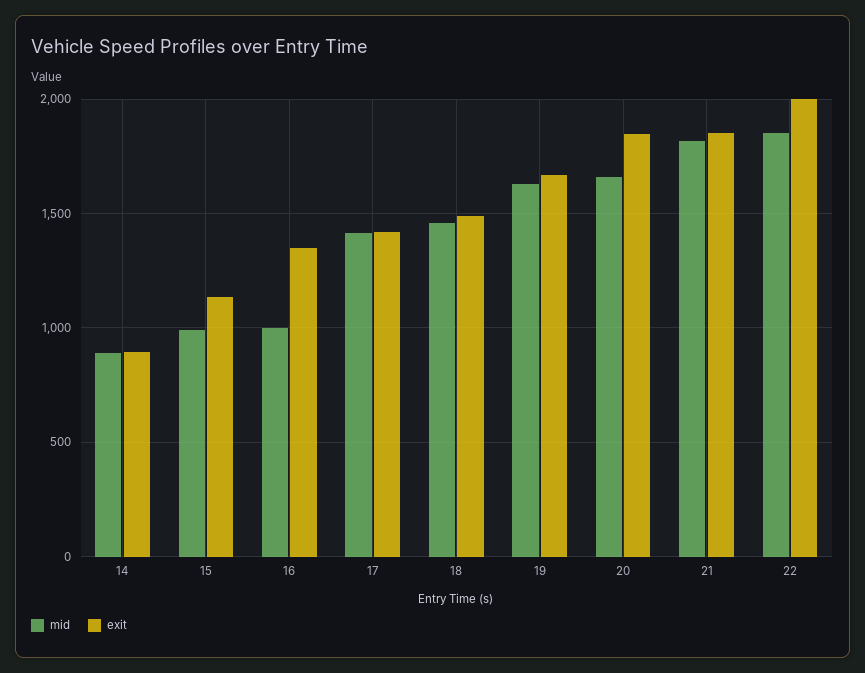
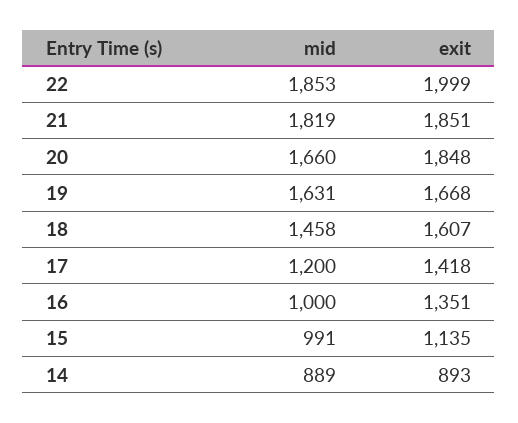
  {
    "mid": {
      "14": 889,
      "15": 991,
      "16": 1000,
-     "17": 1400,
+     "17": 1200,
      "18": 1458,
      "19": 1631,
      "20": 1660,
      "21": 1819,
      "22": 1853
    },
    "exit": {
      "14": 893,
      "15": 1135,
      "16": 1351,
      "17": 1418,
-     "18": 1500,
+     "18": 1607,
      "19": 1668,
      "20": 1848,
      "21": 1851,
      "22": 1999
    }
  }

